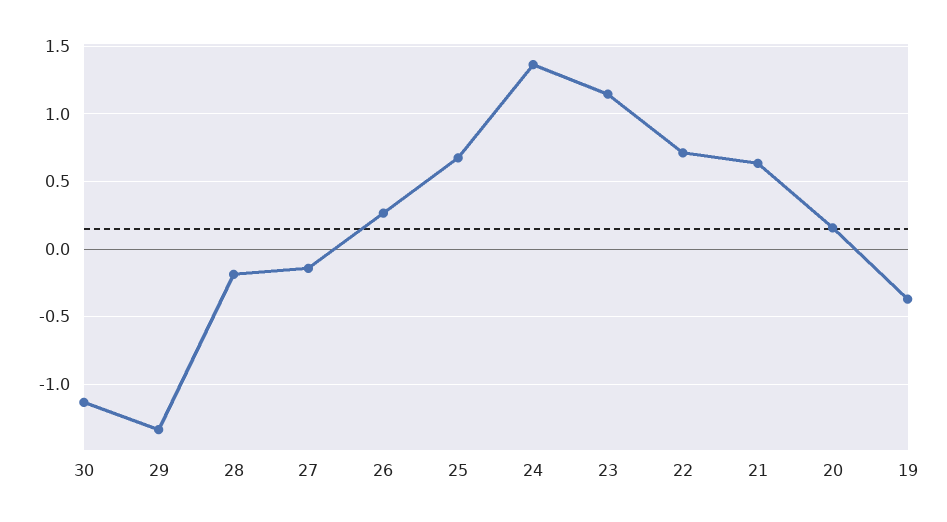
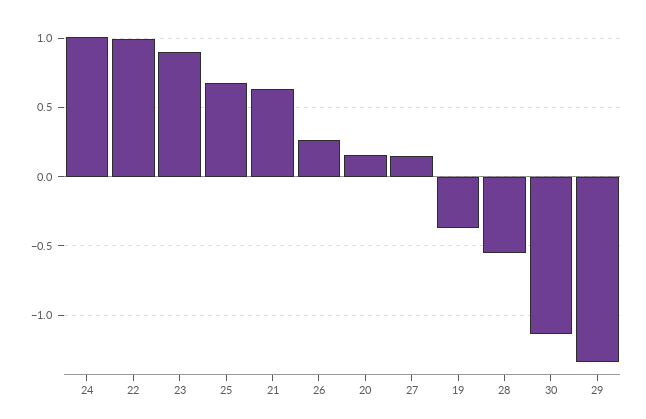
  {
    "30": -1.15,
    "29": -1.35,
-   "28": -0.2,
+   "28": -0.55,
-   "27": -0.15,
+   "27": 0.15,
    "26": 0.25,
    "25": 0.65,
-   "24": 1.35,
+   "24": 1,
-   "23": 1.15,
+   "23": 0.9,
-   "22": 0.7,
+   "22": 1,
    "21": 0.65,
    "20": 0.15,
    "19": -0.35
  }

